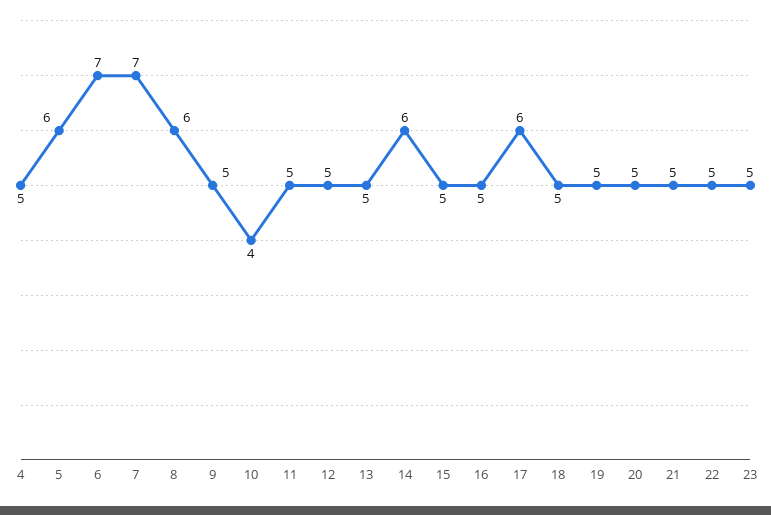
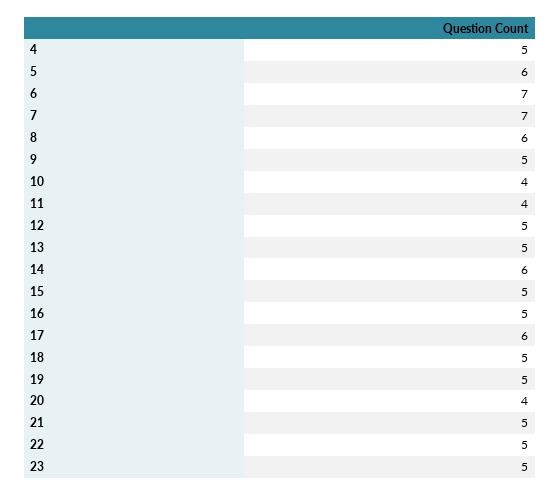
  {
    "4": 5,
    "5": 6,
    "6": 7,
    "7": 7,
    "8": 6,
    "9": 5,
    "10": 4,
-   "11": 5,
+   "11": 4,
    "12": 5,
    "13": 5,
    "14": 6,
    "15": 5,
    "16": 5,
    "17": 6,
    "18": 5,
    "19": 5,
-   "20": 5,
+   "20": 4,
    "21": 5,
    "22": 5,
    "23": 5
  }

